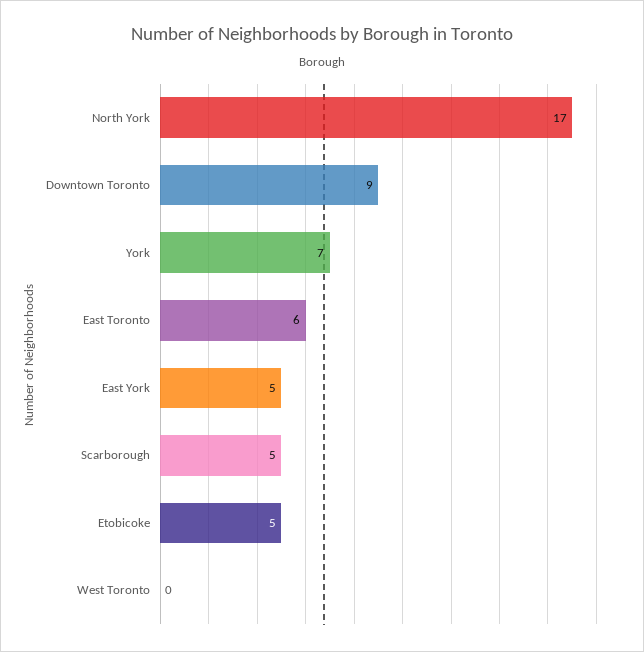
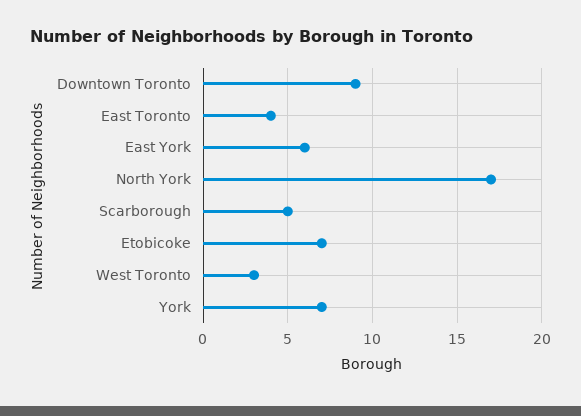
  {
    "North York": 17,
    "Downtown Toronto": 9,
    "York": 7,
-   "East Toronto": 6,
+   "East Toronto": 4,
-   "East York": 5,
+   "East York": 6,
    "Scarborough": 5,
-   "Etobicoke": 5,
+   "Etobicoke": 7,
-   "West Toronto": 0
+   "West Toronto": 3
  }

